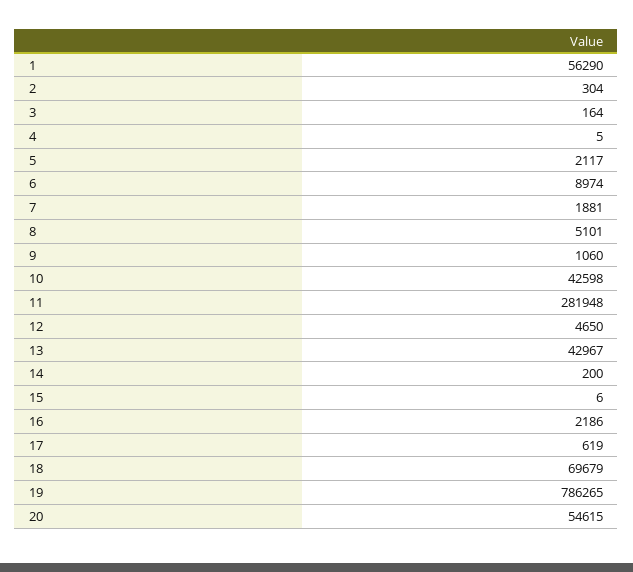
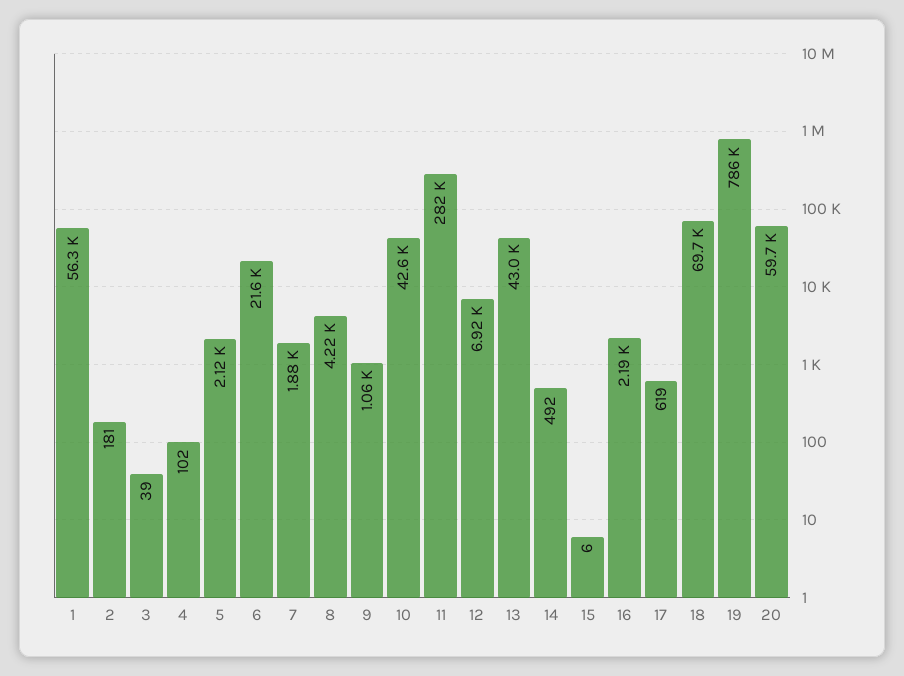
  {
    "1": 56290,
-   "2": 304,
+   "2": 181,
-   "3": 164,
+   "3": 39,
-   "4": 5,
+   "4": 102,
    "5": 2117,
-   "6": 8974,
+   "6": 21600,
    "7": 1881,
-   "8": 5101,
+   "8": 4220,
    "9": 1060,
    "10": 42598,
    "11": 281948,
-   "12": 4650,
+   "12": 6920,
    "13": 42967,
-   "14": 200,
+   "14": 492,
    "15": 6,
    "16": 2186,
    "17": 619,
    "18": 69679,
    "19": 786265,
-   "20": 54615
+   "20": 59700
  }

